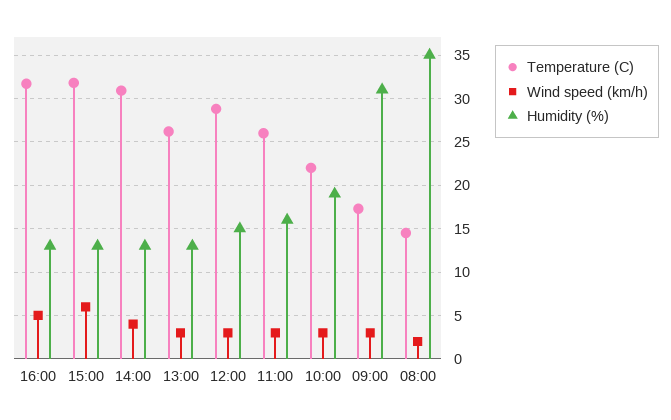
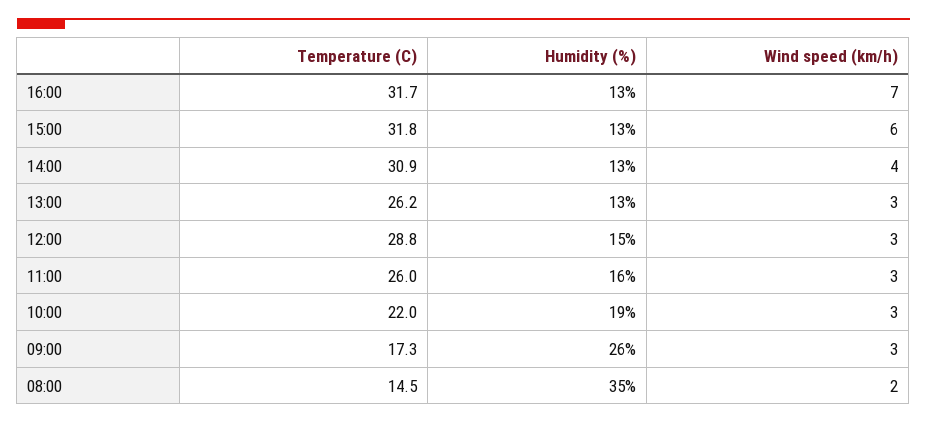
  {
    "Temperature (C)": {
      "16:00": 31.7,
      "15:00": 31.8,
      "14:00": 30.9,
      "13:00": 26.2,
      "12:00": 28.8,
      "11:00": 26,
      "10:00": 22,
      "09:00": 17.3,
      "08:00": 14.5
    },
    "Wind speed (km/h)": {
-     "16:00": 5,
+     "16:00": 7,
      "15:00": 6,
      "14:00": 4,
      "13:00": 3,
      "12:00": 3,
      "11:00": 3,
      "10:00": 3,
      "09:00": 3,
      "08:00": 2
    },
    "Humidity (%)": {
      "16:00": 13,
      "15:00": 13,
      "14:00": 13,
      "13:00": 13,
      "12:00": 15,
      "11:00": 16,
      "10:00": 19,
-     "09:00": 31,
+     "09:00": 26,
      "08:00": 35
    }
  }

